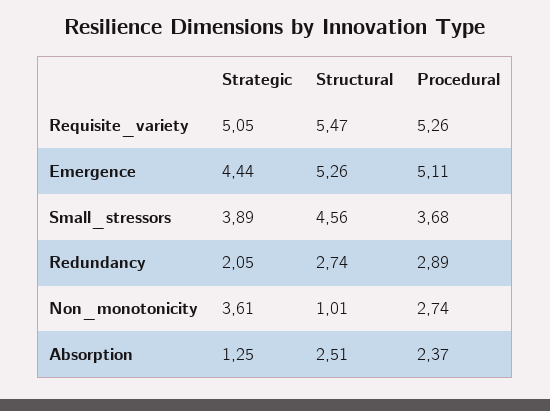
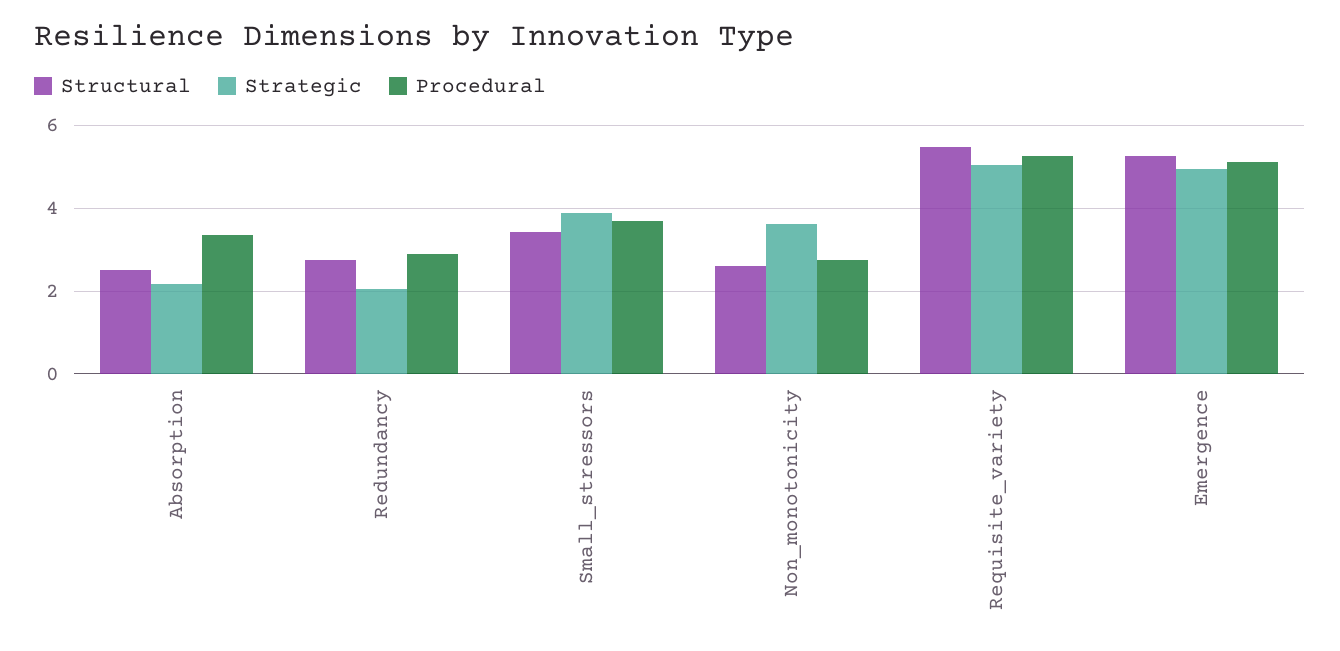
  {
    "Strategic": {
      "Requisite_variety": 5.05,
-     "Emergence": 4.44,
+     "Emergence": 5,
      "Small_stressors": 3.89,
      "Redundancy": 2.05,
      "Non_monotonicity": 3.61,
-     "Absorption": 1.25
+     "Absorption": 2.2
    },
    "Structural": {
      "Requisite_variety": 5.47,
      "Emergence": 5.26,
-     "Small_stressors": 4.56,
+     "Small_stressors": 3.4,
      "Redundancy": 2.74,
-     "Non_monotonicity": 1.01,
+     "Non_monotonicity": 2.6,
      "Absorption": 2.51
    },
    "Procedural": {
      "Requisite_variety": 5.26,
      "Emergence": 5.11,
      "Small_stressors": 3.68,
      "Redundancy": 2.89,
      "Non_monotonicity": 2.74,
-     "Absorption": 2.37
+     "Absorption": 3.4
    }
  }

